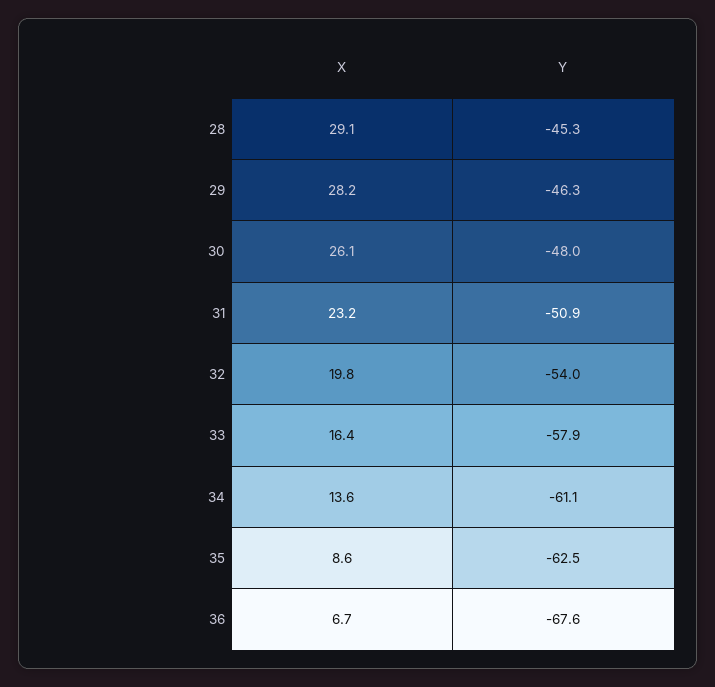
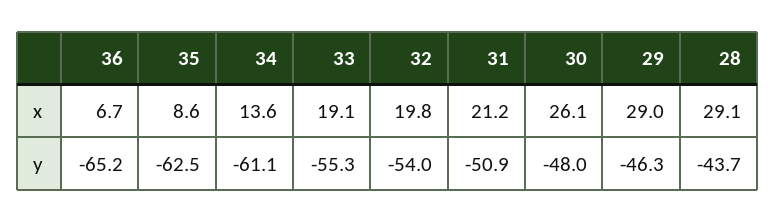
  {
    "X": {
      "28": 29.1,
-     "29": 28.2,
+     "29": 29,
      "30": 26.1,
-     "31": 23.2,
+     "31": 21.2,
      "32": 19.8,
-     "33": 16.4,
+     "33": 19.1,
      "34": 13.6,
      "35": 8.6,
      "36": 6.7
    },
    "Y": {
-     "28": -45.3,
+     "28": -43.7,
      "29": -46.3,
      "30": -48,
      "31": -50.9,
      "32": -54,
-     "33": -57.9,
+     "33": -55.3,
      "34": -61.1,
      "35": -62.5,
-     "36": -67.6
+     "36": -65.2
    }
  }

